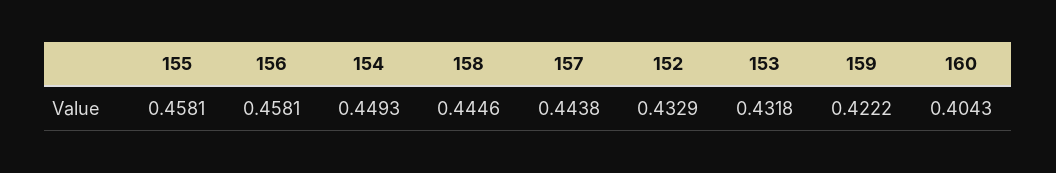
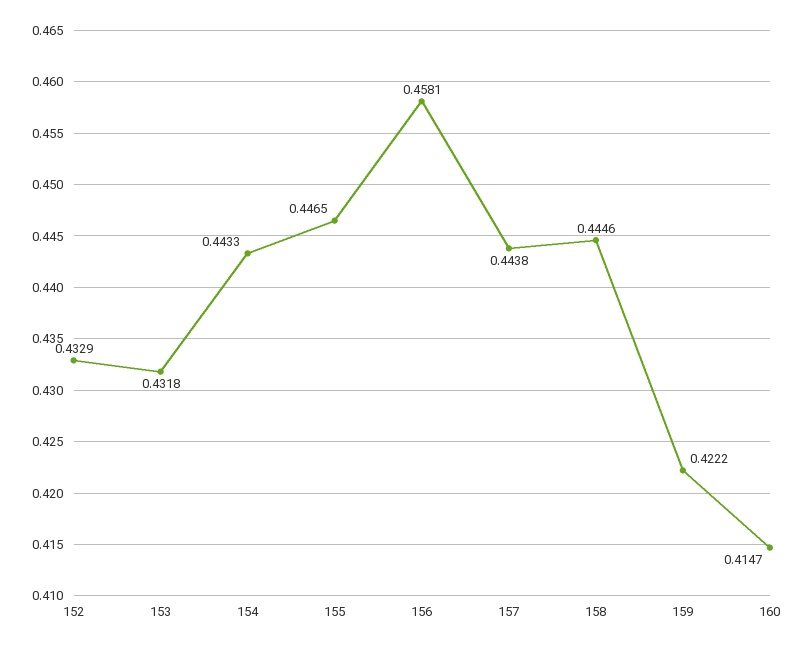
  {
-   "155": 0.4581,
+   "155": 0.4465,
    "156": 0.4581,
-   "154": 0.4493,
+   "154": 0.4433,
    "158": 0.4446,
    "157": 0.4438,
    "152": 0.4329,
    "153": 0.4318,
    "159": 0.4222,
-   "160": 0.4043
+   "160": 0.4147
  }

